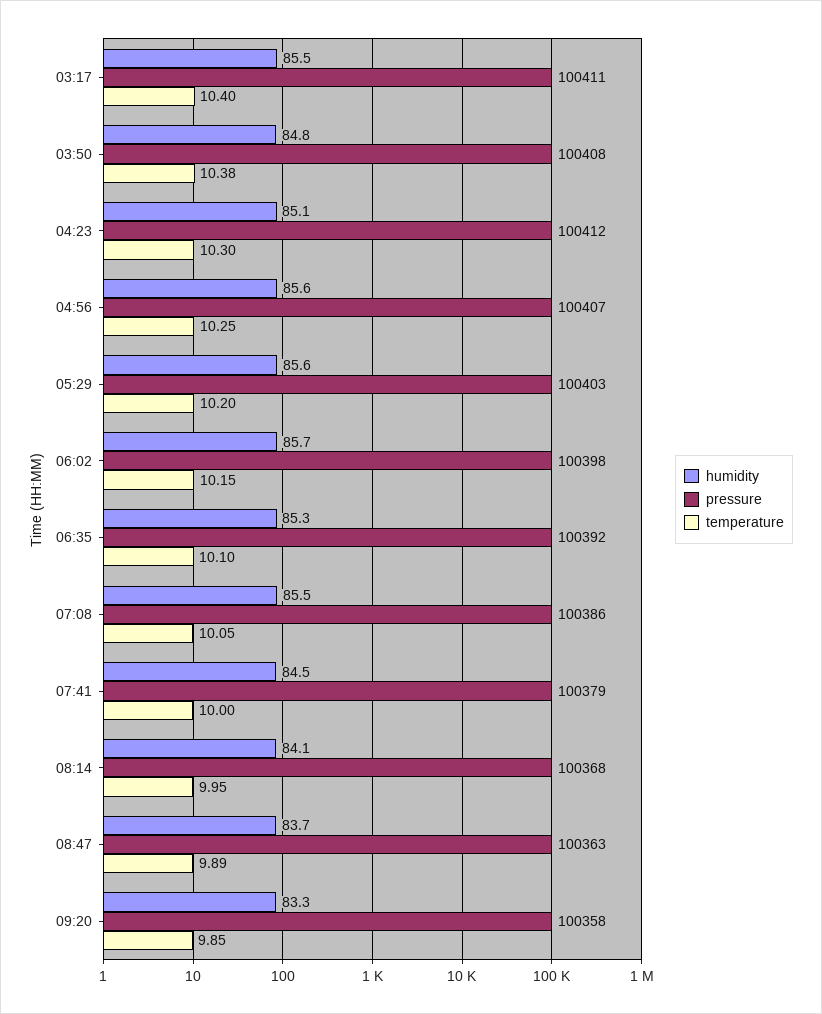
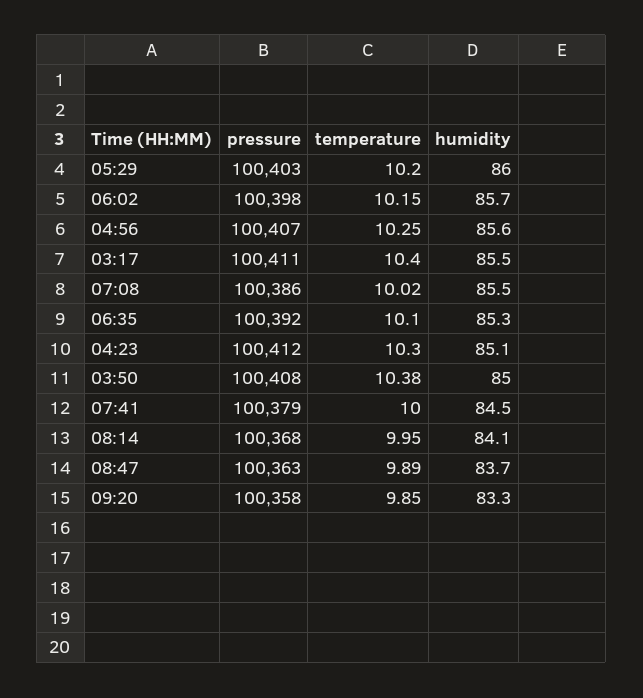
  {
    "humidity": {
      "03:17": 85.5,
-     "03:50": 84.8,
+     "03:50": 85,
      "04:23": 85.1,
      "04:56": 85.6,
-     "05:29": 85.6,
+     "05:29": 86,
      "06:02": 85.7,
      "06:35": 85.3,
      "07:08": 85.5,
      "07:41": 84.5,
      "08:14": 84.1,
      "08:47": 83.7,
      "09:20": 83.3
    },
    "pressure": {
      "03:17": 100411,
      "03:50": 100408,
      "04:23": 100412,
      "04:56": 100407,
      "05:29": 100403,
      "06:02": 100398,
      "06:35": 100392,
      "07:08": 100386,
      "07:41": 100379,
      "08:14": 100368,
      "08:47": 100363,
      "09:20": 100358
    },
    "temperature": {
      "03:17": 10.4,
      "03:50": 10.38,
      "04:23": 10.3,
      "04:56": 10.25,
      "05:29": 10.2,
      "06:02": 10.15,
      "06:35": 10.1,
-     "07:08": 10.05,
+     "07:08": 10.02,
      "07:41": 10,
      "08:14": 9.95,
      "08:47": 9.89,
      "09:20": 9.85
    }
  }

